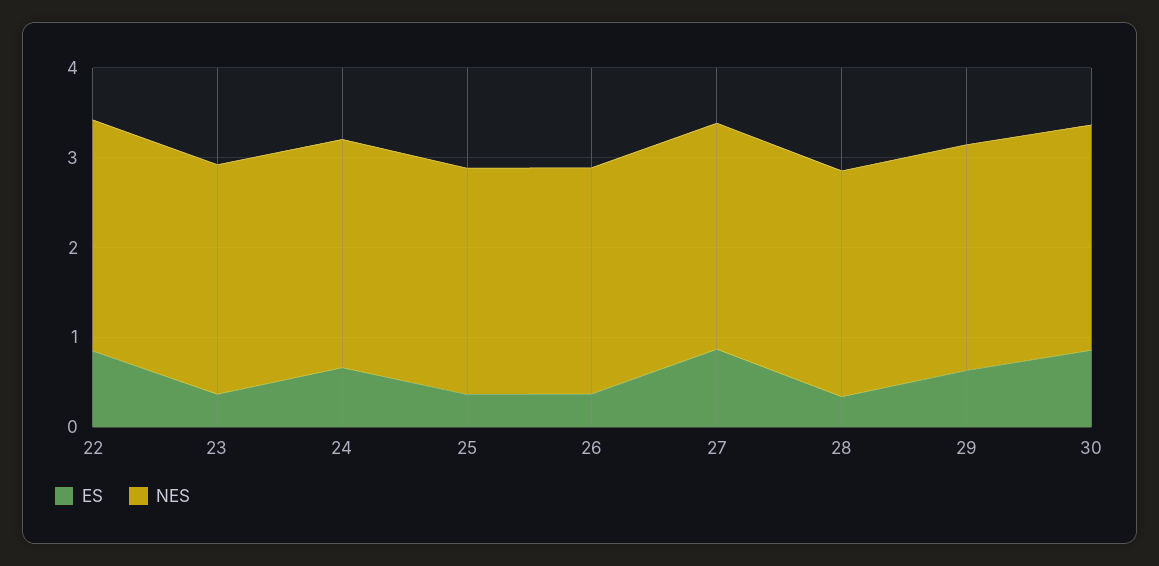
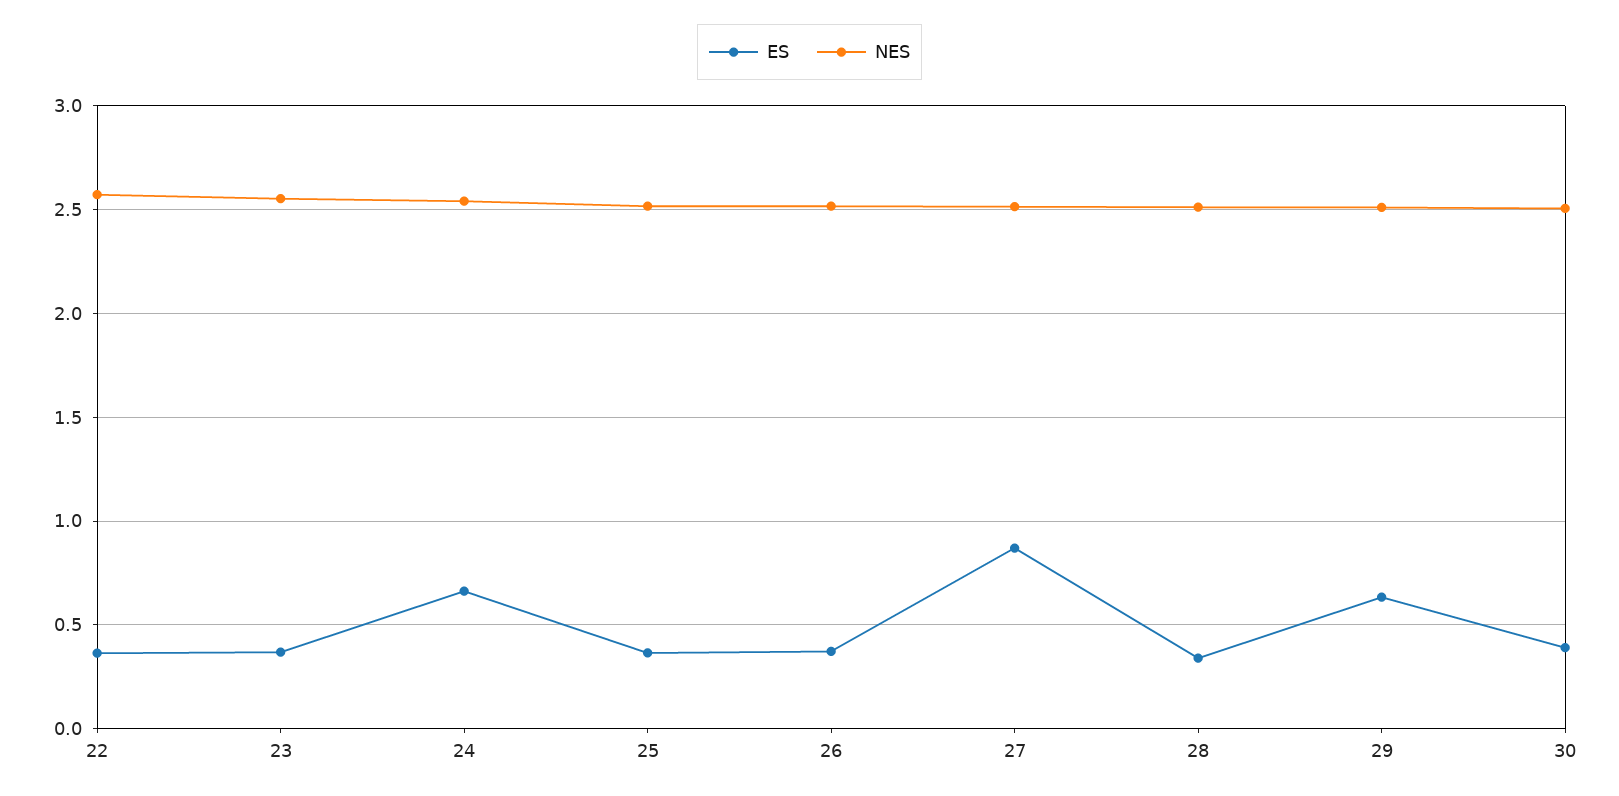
  {
    "ES": {
-     "22": 0.8,
+     "22": 0.35,
      "23": 0.35,
      "24": 0.65,
      "25": 0.35,
      "26": 0.35,
      "27": 0.85,
      "28": 0.35,
      "29": 0.65,
-     "30": 0.8
+     "30": 0.4
    },
    "NES": {
      "22": 2.55,
      "23": 2.55,
      "24": 2.55,
      "25": 2.5,
      "26": 2.5,
      "27": 2.5,
      "28": 2.5,
      "29": 2.5,
      "30": 2.5
    }
  }

